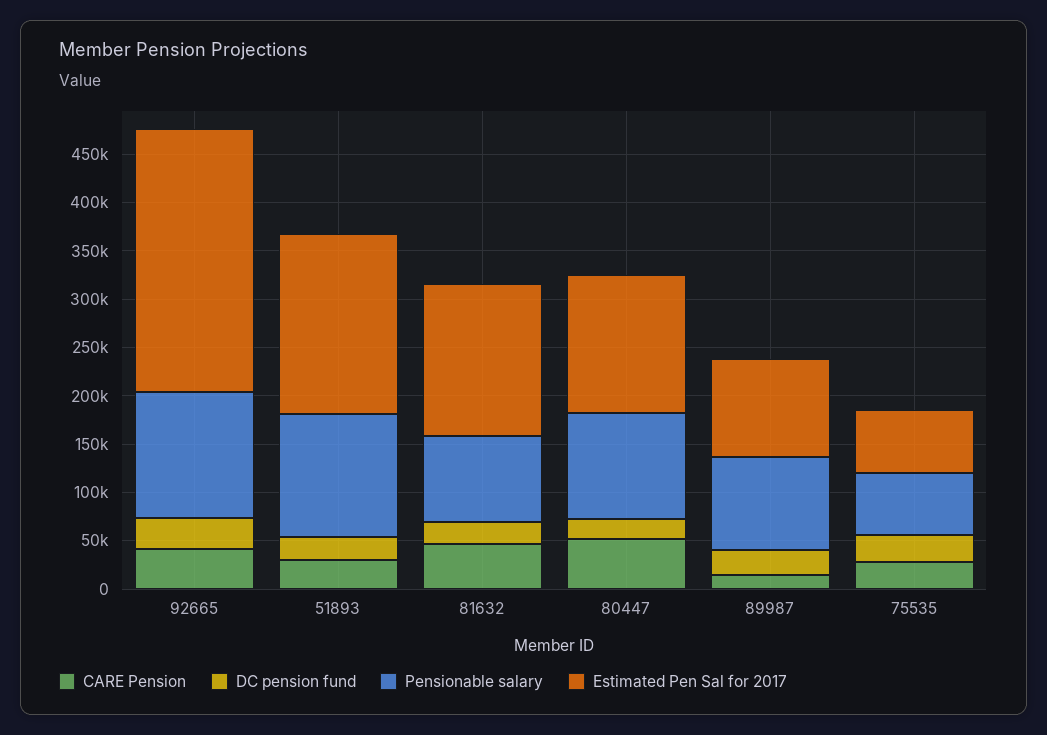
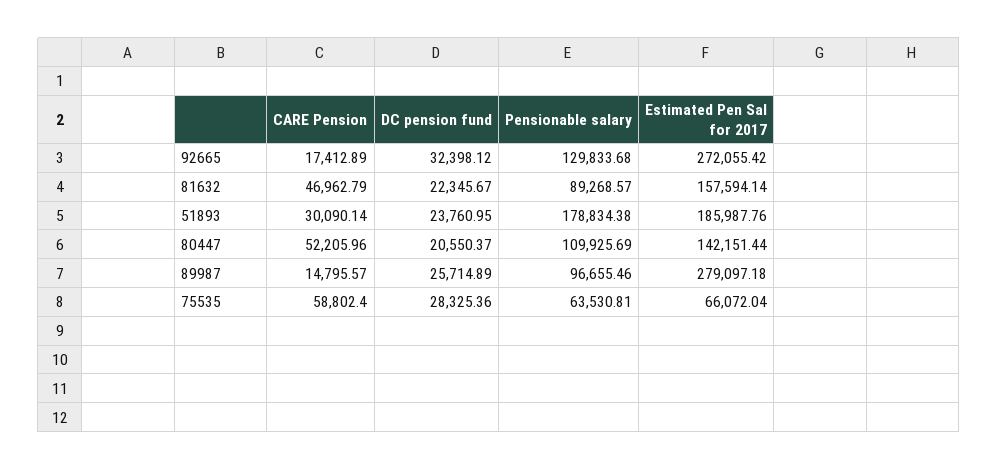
  {
    "CARE Pension": {
-     "92665": 40000,
+     "92665": 17412.89,
      "51893": 30090.14,
      "81632": 46962.79,
      "80447": 52205.96,
      "89987": 14795.57,
-     "75535": 30000
+     "75535": 58802.4
    },
    "DC pension fund": {
      "92665": 32398.12,
      "51893": 23760.95,
      "81632": 22345.67,
      "80447": 20550.37,
      "89987": 25714.89,
      "75535": 28325.36
    },
    "Pensionable salary": {
      "92665": 129833.68,
-     "51893": 130000,
+     "51893": 178834.38,
      "81632": 89268.57,
      "80447": 109925.69,
      "89987": 96655.46,
      "75535": 63530.81
    },
    "Estimated Pen Sal for 2017": {
      "92665": 272055.42,
      "51893": 185987.76,
      "81632": 157594.14,
      "80447": 142151.44,
-     "89987": 100000,
+     "89987": 279097.18,
      "75535": 66072.04
    }
  }

